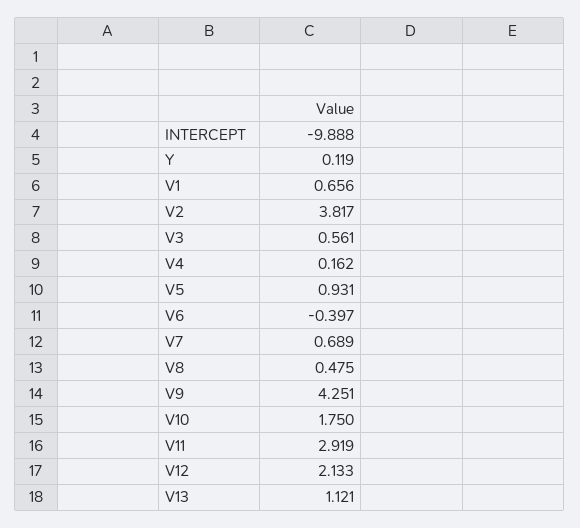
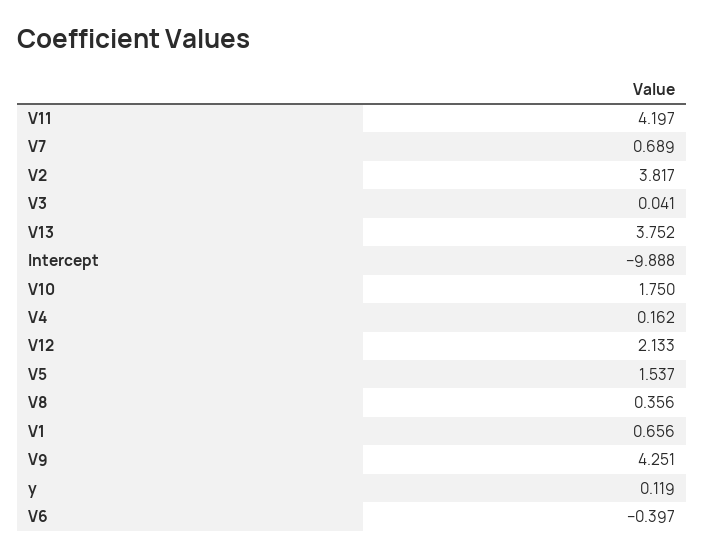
  {
    "INTERCEPT": -9.888,
    "Y": 0.119,
    "V1": 0.656,
    "V2": 3.817,
-   "V3": 0.561,
+   "V3": 0.041,
    "V4": 0.162,
-   "V5": 0.931,
+   "V5": 1.537,
    "V6": -0.397,
    "V7": 0.689,
-   "V8": 0.475,
+   "V8": 0.356,
    "V9": 4.251,
    "V10": 1.75,
-   "V11": 2.919,
+   "V11": 4.197,
    "V12": 2.133,
-   "V13": 1.121
+   "V13": 3.752
  }

